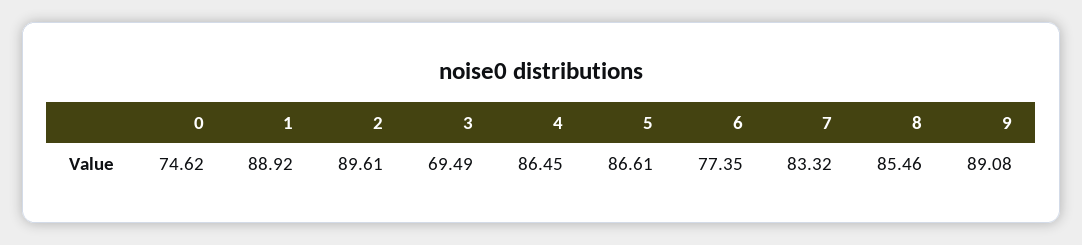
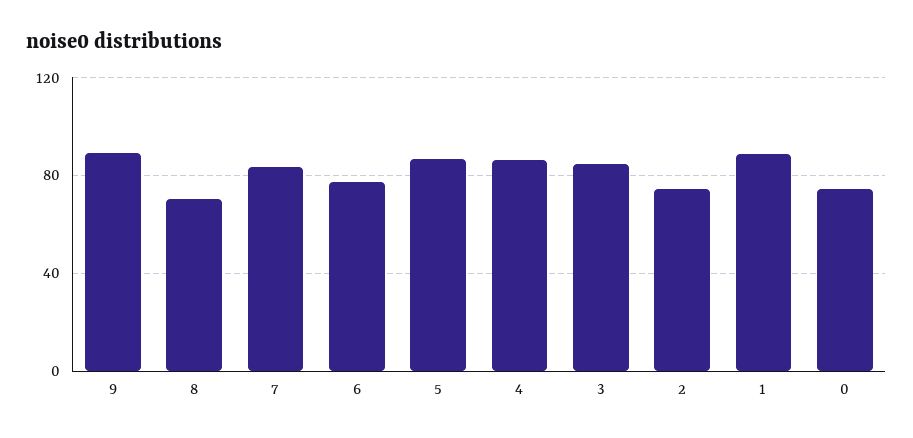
  {
    "0": 74.62,
    "1": 88.92,
-   "2": 89.61,
+   "2": 75,
-   "3": 69.49,
+   "3": 85,
    "4": 86.45,
    "5": 86.61,
    "6": 77.35,
    "7": 83.32,
-   "8": 85.46,
+   "8": 70,
    "9": 89.08
  }

